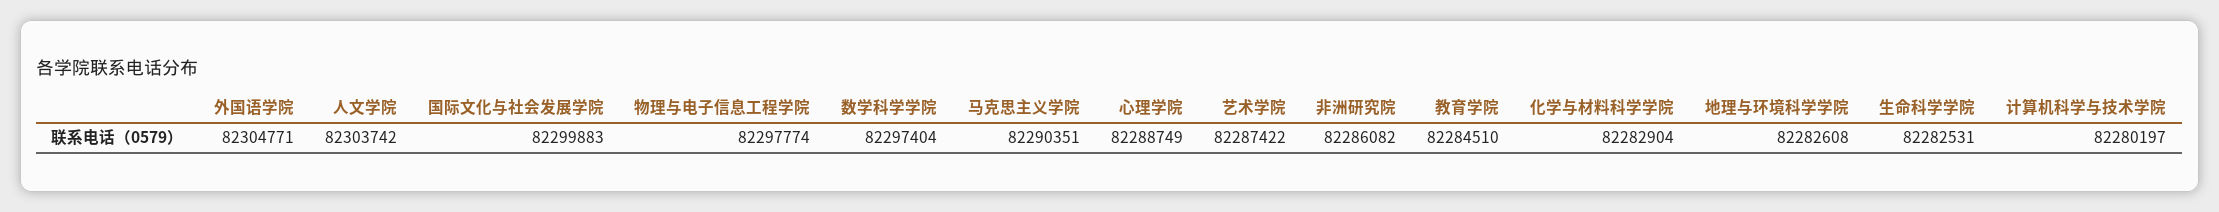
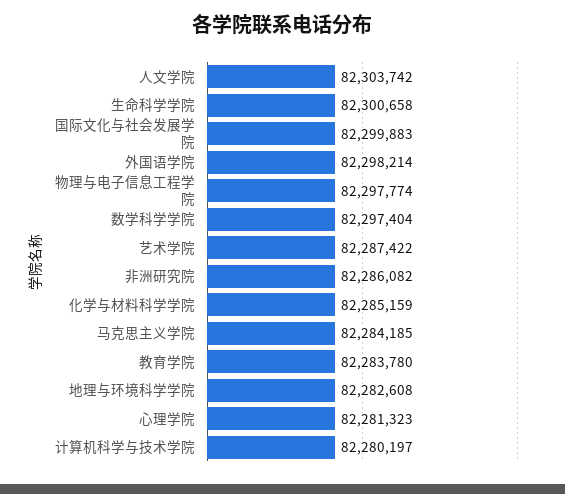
  {
-   "外国语学院": 82304771,
+   "外国语学院": 82298214,
    "人文学院": 82303742,
    "国际文化与社会发展学院": 82299883,
    "物理与电子信息工程学院": 82297774,
    "数学科学学院": 82297404,
-   "马克思主义学院": 82290351,
+   "马克思主义学院": 82284185,
-   "心理学院": 82288749,
+   "心理学院": 82281323,
    "艺术学院": 82287422,
    "非洲研究院": 82286082,
-   "教育学院": 82284510,
+   "教育学院": 82283780,
-   "化学与材料科学学院": 82282904,
+   "化学与材料科学学院": 82285159,
    "地理与环境科学学院": 82282608,
-   "生命科学学院": 82282531,
+   "生命科学学院": 82300658,
    "计算机科学与技术学院": 82280197
  }

